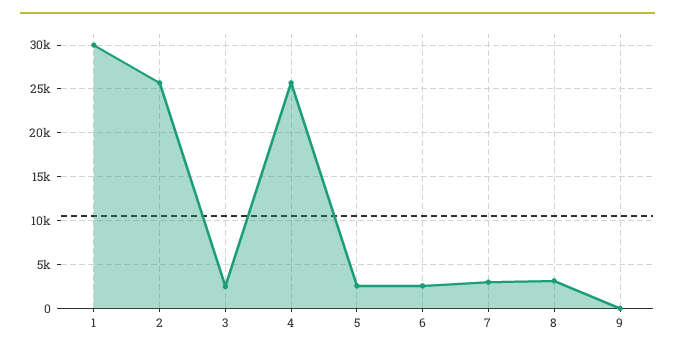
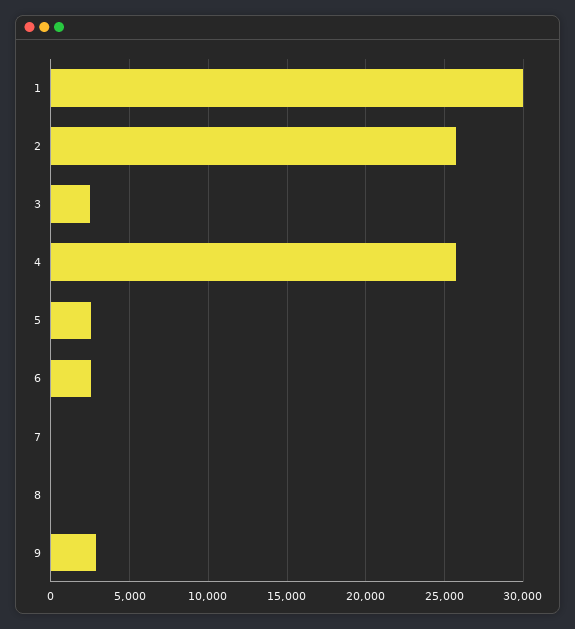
  {
    "1": 30000,
    "2": 25500,
    "3": 2500,
    "4": 25500,
    "5": 2500,
    "6": 2500,
-   "7": 3000,
+   "7": 0,
-   "8": 3000,
+   "8": 0,
-   "9": 0
+   "9": 3000
  }

